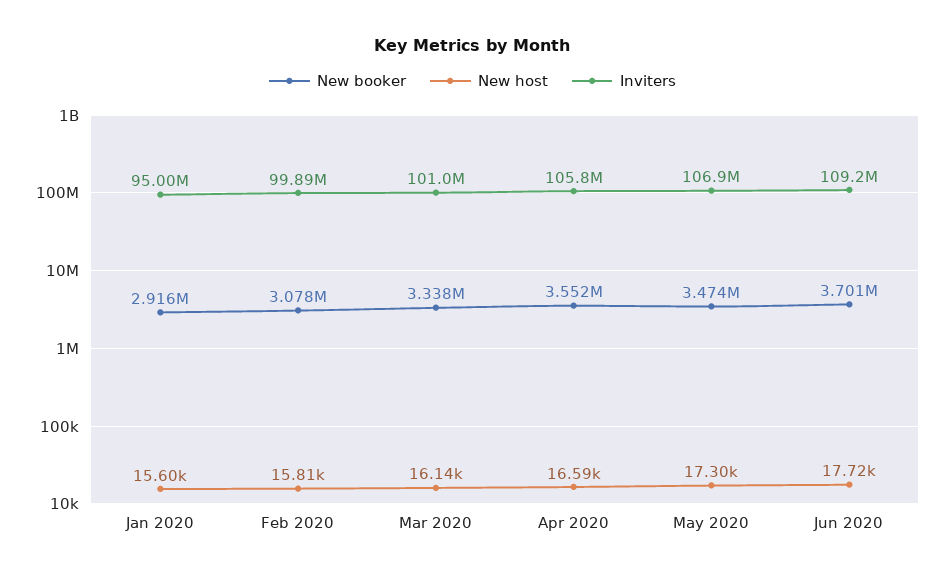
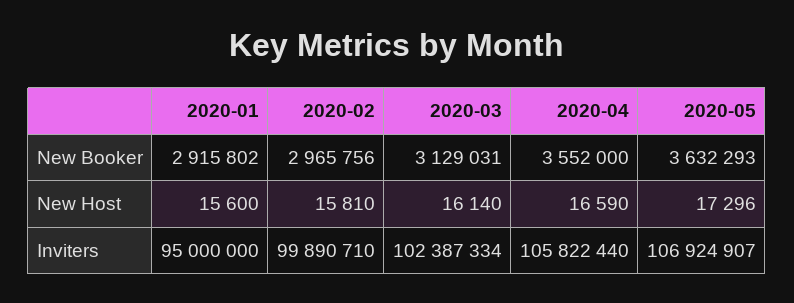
  {
    "New booker": {
      "Jan 2020": 2915802,
-     "Feb 2020": 3078000,
+     "Feb 2020": 2965756,
-     "Mar 2020": 3338000,
+     "Mar 2020": 3129031,
      "Apr 2020": 3552000,
-     "May 2020": 3474000,
+     "May 2020": 3632293
-     "Jun 2020": 3701000
    },
    "New host": {
      "Jan 2020": 15600,
      "Feb 2020": 15810,
      "Mar 2020": 16140,
      "Apr 2020": 16590,
-     "May 2020": 17296,
+     "May 2020": 17296
-     "Jun 2020": 17720
    },
    "Inviters": {
      "Jan 2020": 95000000,
      "Feb 2020": 99890710,
-     "Mar 2020": 101000000,
+     "Mar 2020": 102387334,
      "Apr 2020": 105822440,
-     "May 2020": 106924907,
+     "May 2020": 106924907
-     "Jun 2020": 109200000
    }
  }

